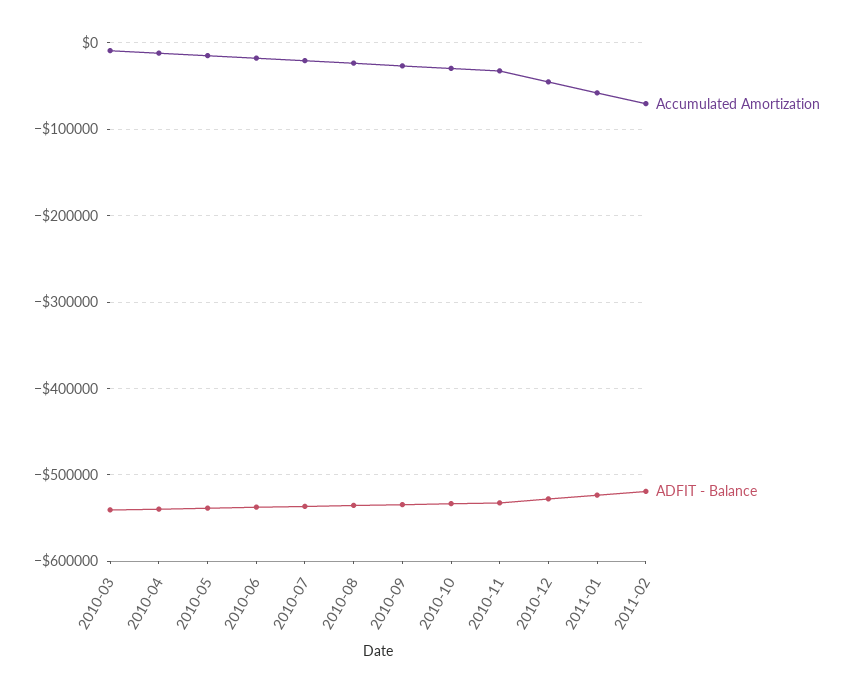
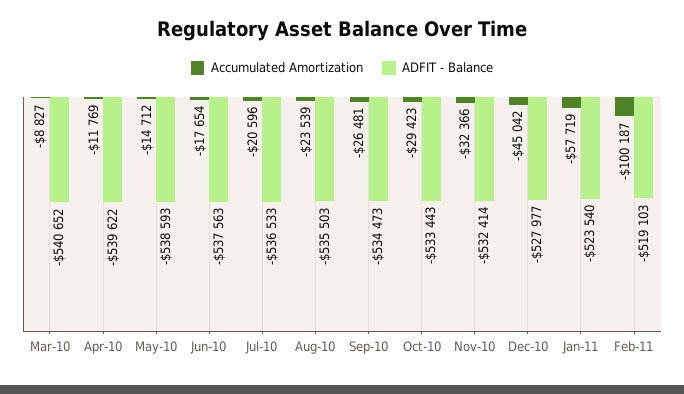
  {
    "Accumulated Amortization": {
      "2010-03": -8827,
      "2010-04": -11769,
      "2010-05": -14712,
      "2010-06": -17654,
      "2010-07": -20596,
      "2010-08": -23539,
      "2010-09": -26481,
      "2010-10": -29423,
      "2010-11": -32366,
      "2010-12": -45042,
      "2011-01": -57719,
-     "2011-02": -70000
+     "2011-02": -100187
    },
    "ADFIT - Balance": {
      "2010-03": -540652,
      "2010-04": -539622,
      "2010-05": -538593,
      "2010-06": -537563,
      "2010-07": -536533,
      "2010-08": -535503,
      "2010-09": -534473,
      "2010-10": -533443,
      "2010-11": -532414,
      "2010-12": -527977,
      "2011-01": -523540,
      "2011-02": -519103
    }
  }

